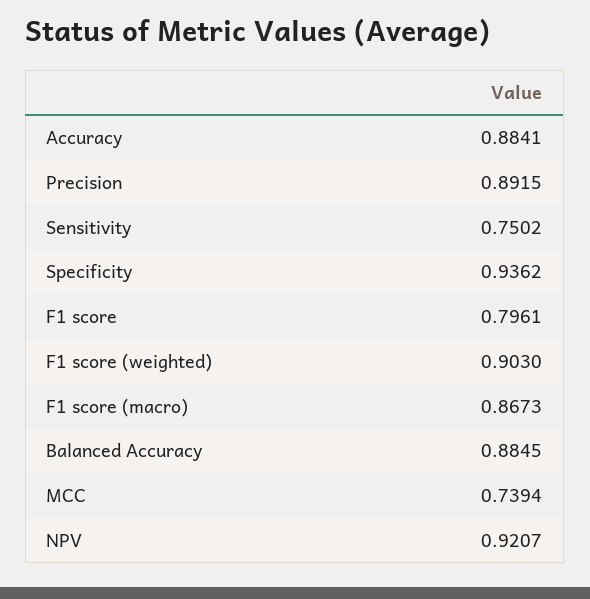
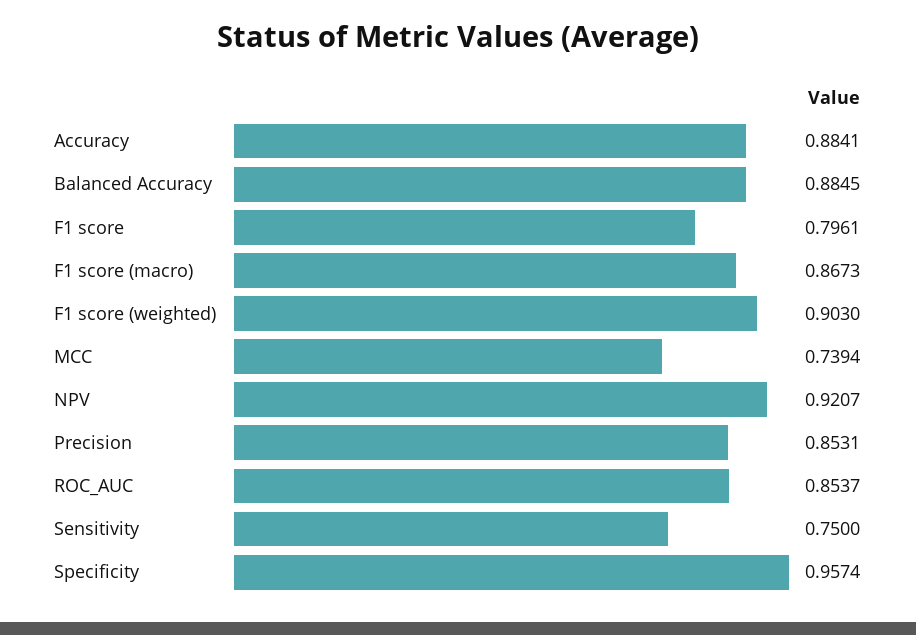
  {
    "Accuracy": 0.8841,
-   "Precision": 0.8915,
+   "Precision": 0.8531,
-   "Sensitivity": 0.7502,
+   "Sensitivity": 0.75,
-   "Specificity": 0.9362,
+   "Specificity": 0.9574,
    "F1 score": 0.7961,
    "F1 score (weighted)": 0.903,
    "F1 score (macro)": 0.8673,
    "Balanced Accuracy": 0.8845,
    "MCC": 0.7394,
-   "NPV": 0.9207
+   "NPV": 0.9207,
+   "ROC_AUC": 0.8537
  }

